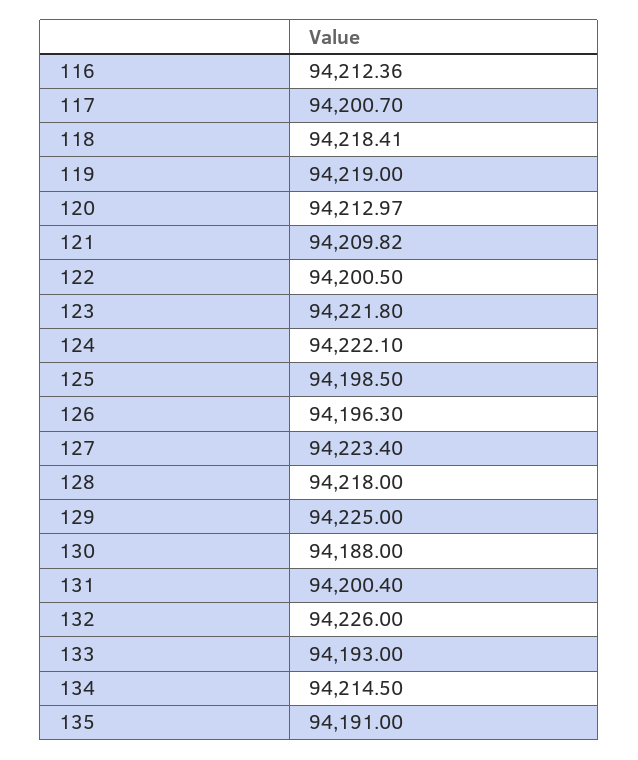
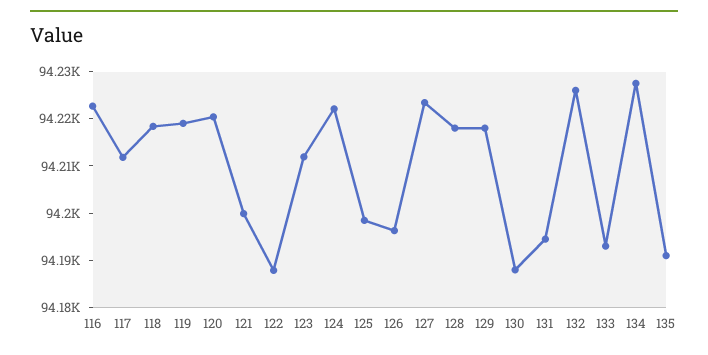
  {
-   "116": 94212.36,
+   "116": 94222,
-   "117": 94200.7,
+   "117": 94212,
    "118": 94218.41,
    "119": 94219,
-   "120": 94212.97,
+   "120": 94220,
-   "121": 94209.82,
+   "121": 94200,
-   "122": 94200.5,
+   "122": 94188,
-   "123": 94221.8,
+   "123": 94212,
    "124": 94222.1,
    "125": 94198.5,
    "126": 94196.3,
    "127": 94223.4,
    "128": 94218,
-   "129": 94225,
+   "129": 94218,
    "130": 94188,
-   "131": 94200.4,
+   "131": 94194,
    "132": 94226,
    "133": 94193,
-   "134": 94214.5,
+   "134": 94228,
    "135": 94191
  }

